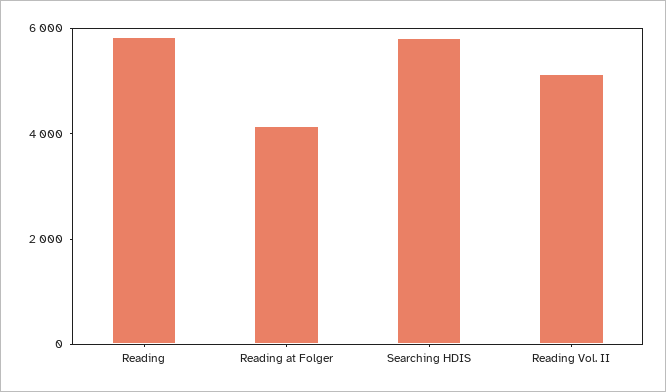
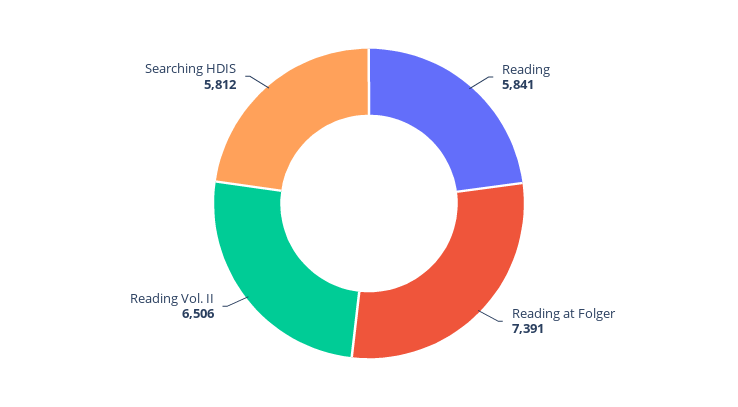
  {
    "Reading": 5841,
-   "Reading at Folger": 4000,
+   "Reading at Folger": 7391,
    "Searching HDIS": 5812,
-   "Reading Vol. II": 5000
+   "Reading Vol. II": 6506
  }

